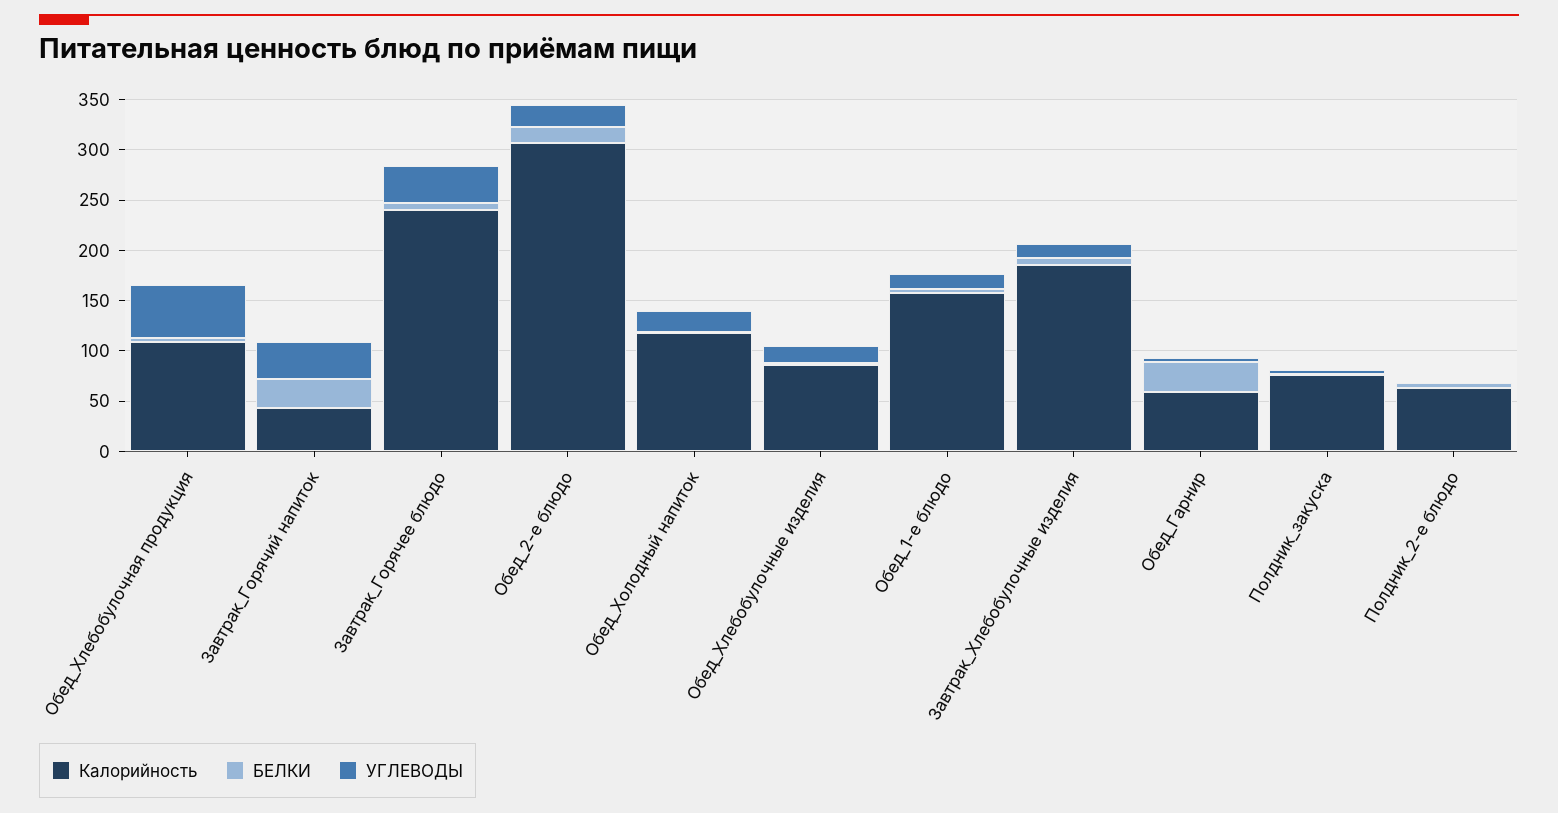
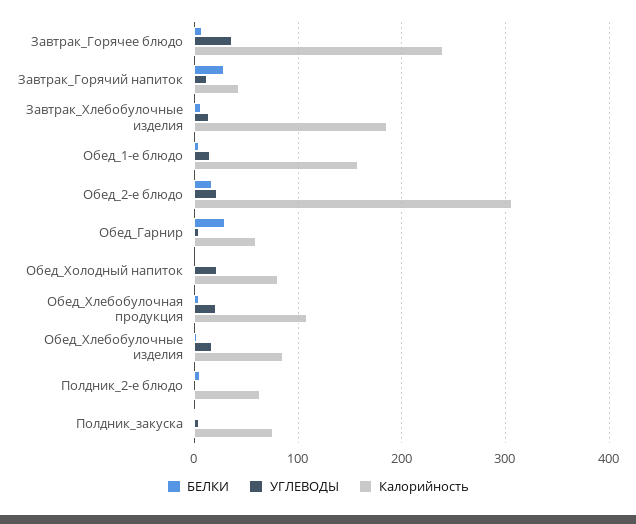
  {
    "Калорийность": {
      "Обед_Хлебобулочная продукция": 110,
      "Завтрак_Горячий напиток": 40,
      "Завтрак_Горячее блюдо": 240,
      "Обед_2-е блюдо": 310,
-     "Обед_Холодный напиток": 120,
+     "Обед_Холодный напиток": 80,
      "Обед_Хлебобулочные изделия": 90,
      "Обед_1-е блюдо": 160,
      "Завтрак_Хлебобулочные изделия": 190,
      "Обед_Гарнир": 60,
      "Полдник_закуска": 80,
      "Полдник_2-е блюдо": 60
    },
    "БЕЛКИ": {
      "Обед_Хлебобулочная продукция": 0,
      "Завтрак_Горячий напиток": 30,
      "Завтрак_Горячее блюдо": 10,
      "Обед_2-е блюдо": 20,
      "Обед_Холодный напиток": 0,
      "Обед_Хлебобулочные изделия": 0,
      "Обед_1-е блюдо": 0,
      "Завтрак_Хлебобулочные изделия": 10,
      "Обед_Гарнир": 30,
      "Полдник_закуска": 0,
      "Полдник_2-е блюдо": 10
    },
    "УГЛЕВОДЫ": {
-     "Обед_Хлебобулочная продукция": 50,
+     "Обед_Хлебобулочная продукция": 20,
-     "Завтрак_Горячий напиток": 40,
+     "Завтрак_Горячий напиток": 10,
      "Завтрак_Горячее блюдо": 40,
      "Обед_2-е блюдо": 20,
      "Обед_Холодный напиток": 20,
      "Обед_Хлебобулочные изделия": 20,
      "Обед_1-е блюдо": 20,
      "Завтрак_Хлебобулочные изделия": 10,
      "Обед_Гарнир": 0,
      "Полдник_закуска": 0,
      "Полдник_2-е блюдо": 0
    }
  }

